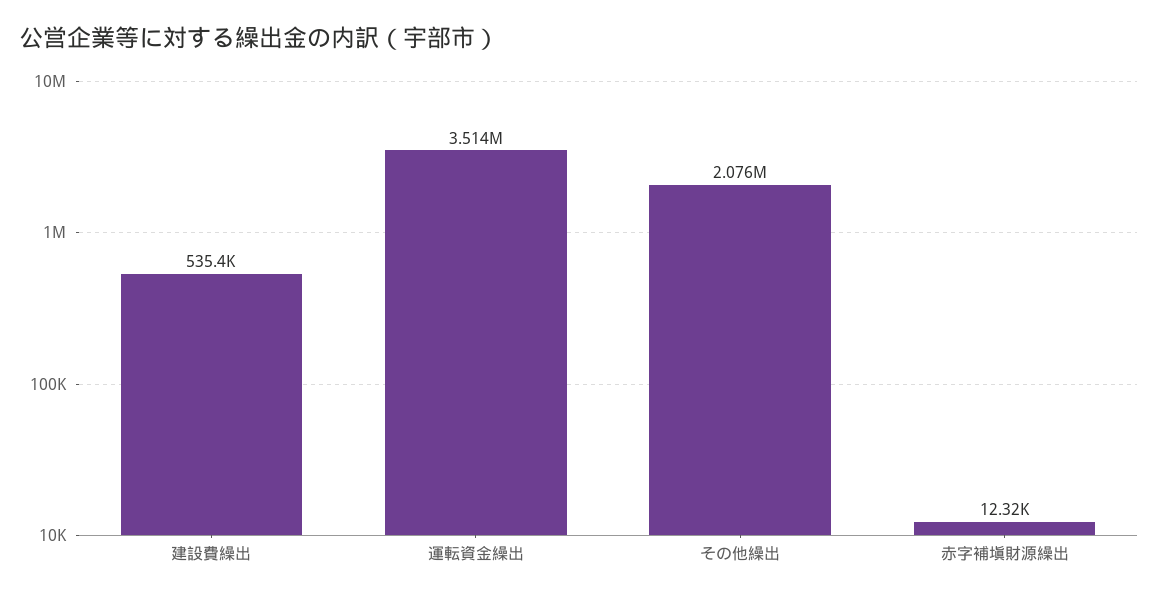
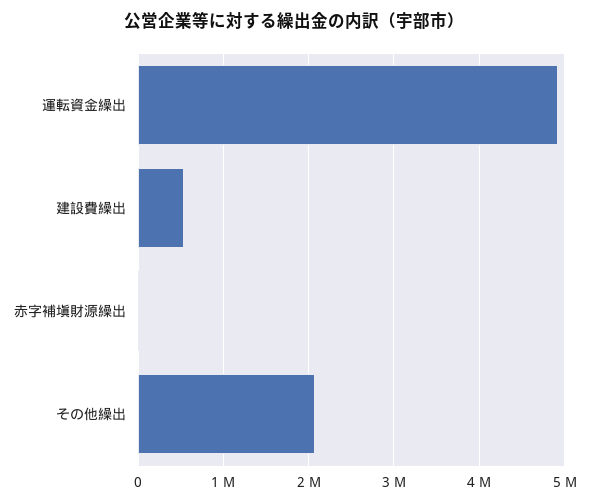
  {
    "建設費繰出": 535400,
-   "運転資金繰出": 3514000,
+   "運転資金繰出": 4900000,
    "その他繰出": 2076000,
    "赤字補塡財源繰出": 12320
  }

